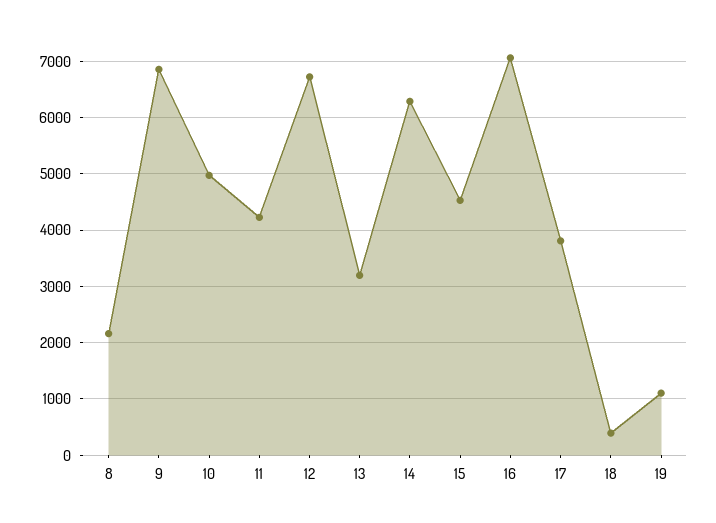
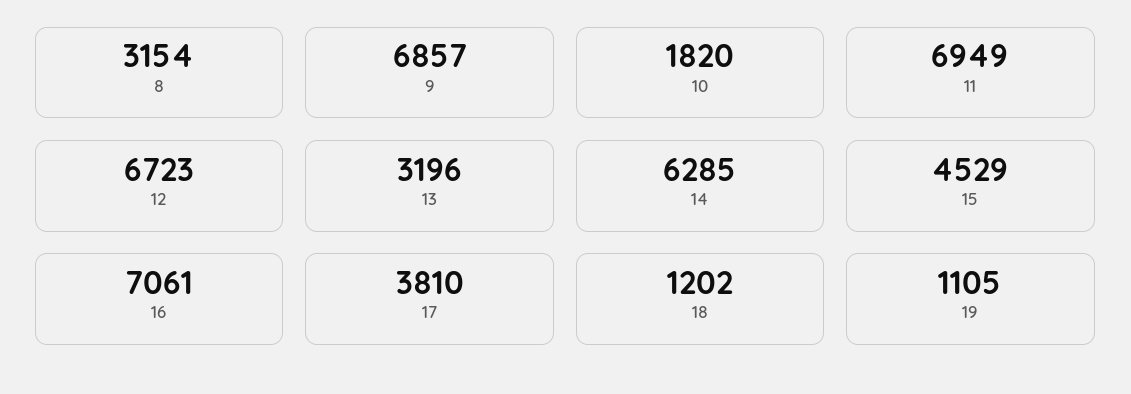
  {
-   "8": 2200,
+   "8": 3154,
    "9": 6857,
-   "10": 5000,
+   "10": 1820,
-   "11": 4200,
+   "11": 6949,
    "12": 6723,
    "13": 3196,
    "14": 6285,
    "15": 4529,
    "16": 7061,
    "17": 3810,
-   "18": 400,
+   "18": 1202,
    "19": 1105
  }

